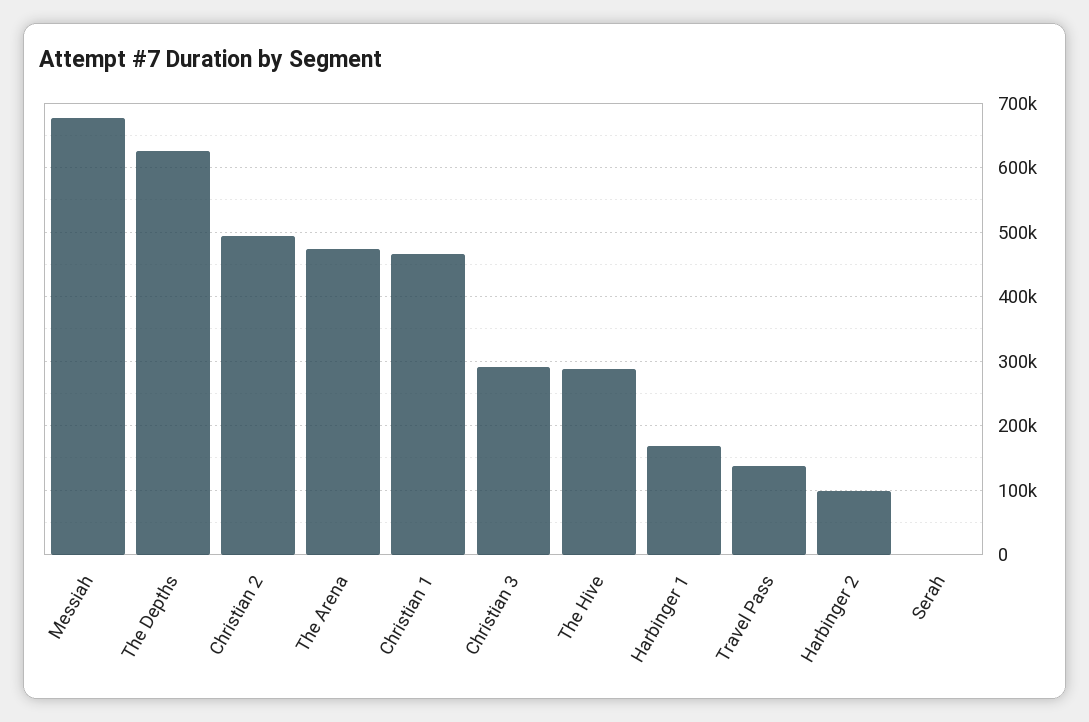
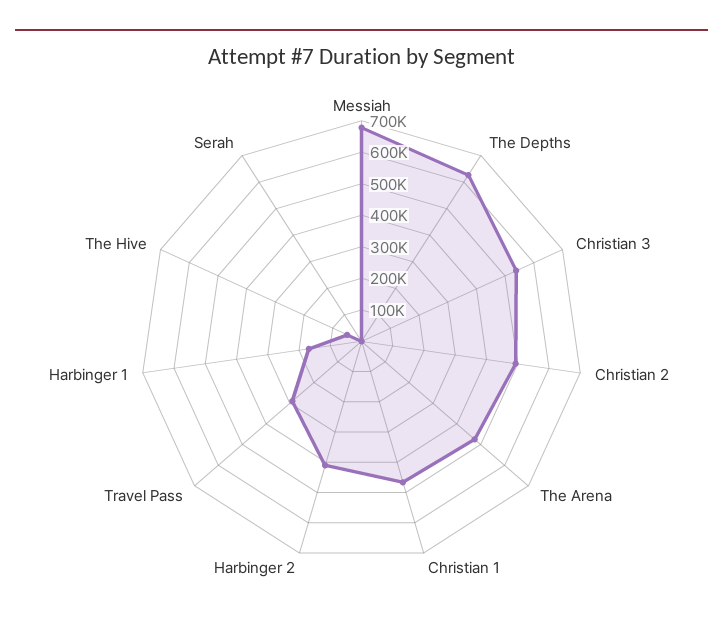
  {
    "Messiah": 680000,
    "The Depths": 630000,
    "Christian 2": 490000,
    "The Arena": 470000,
    "Christian 1": 470000,
-   "Christian 3": 290000,
+   "Christian 3": 550000,
-   "The Hive": 290000,
+   "The Hive": 50000,
    "Harbinger 1": 170000,
-   "Travel Pass": 140000,
+   "Travel Pass": 300000,
-   "Harbinger 2": 100000,
+   "Harbinger 2": 400000,
    "Serah": 0
  }

